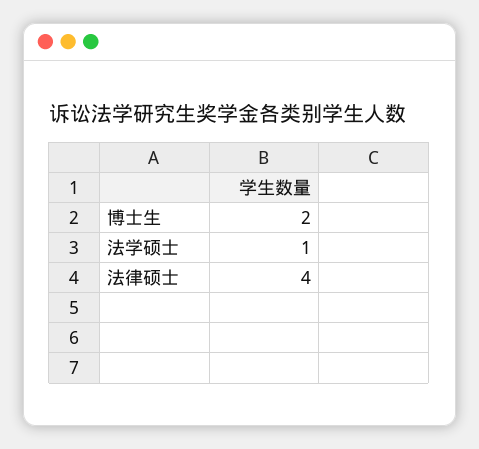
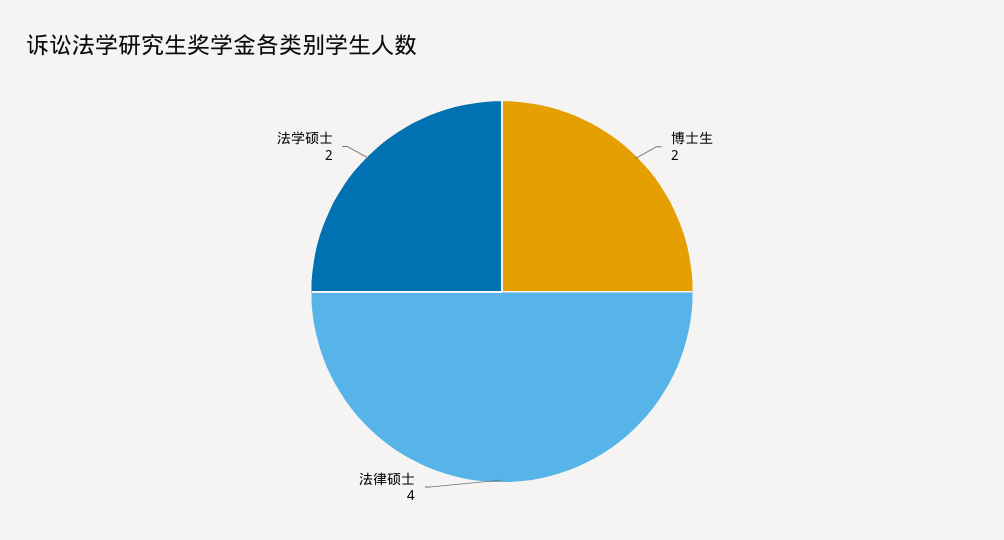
  {
    "博士生": 2,
-   "法学硕士": 1,
+   "法学硕士": 2,
    "法律硕士": 4
  }

